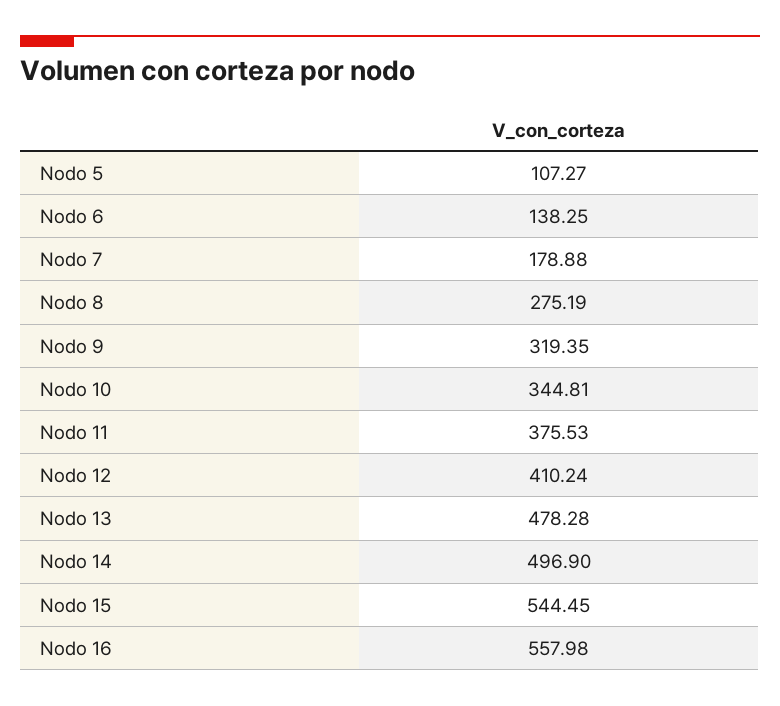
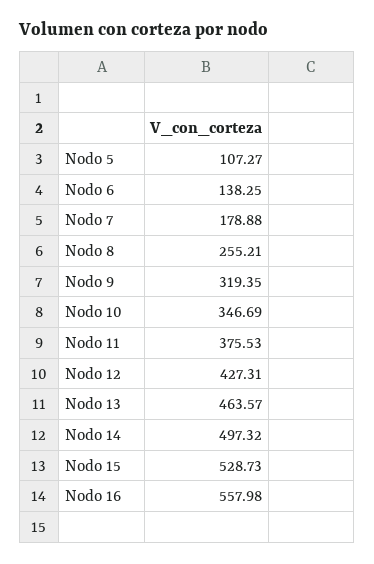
  {
    "Nodo 5": 107.27,
    "Nodo 6": 138.25,
    "Nodo 7": 178.88,
-   "Nodo 8": 275.19,
+   "Nodo 8": 255.21,
    "Nodo 9": 319.35,
-   "Nodo 10": 344.81,
+   "Nodo 10": 346.69,
    "Nodo 11": 375.53,
-   "Nodo 12": 410.24,
+   "Nodo 12": 427.31,
-   "Nodo 13": 478.28,
+   "Nodo 13": 463.57,
-   "Nodo 14": 496.9,
+   "Nodo 14": 497.32,
-   "Nodo 15": 544.45,
+   "Nodo 15": 528.73,
    "Nodo 16": 557.98
  }

